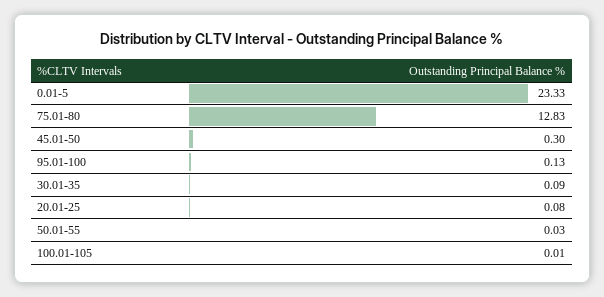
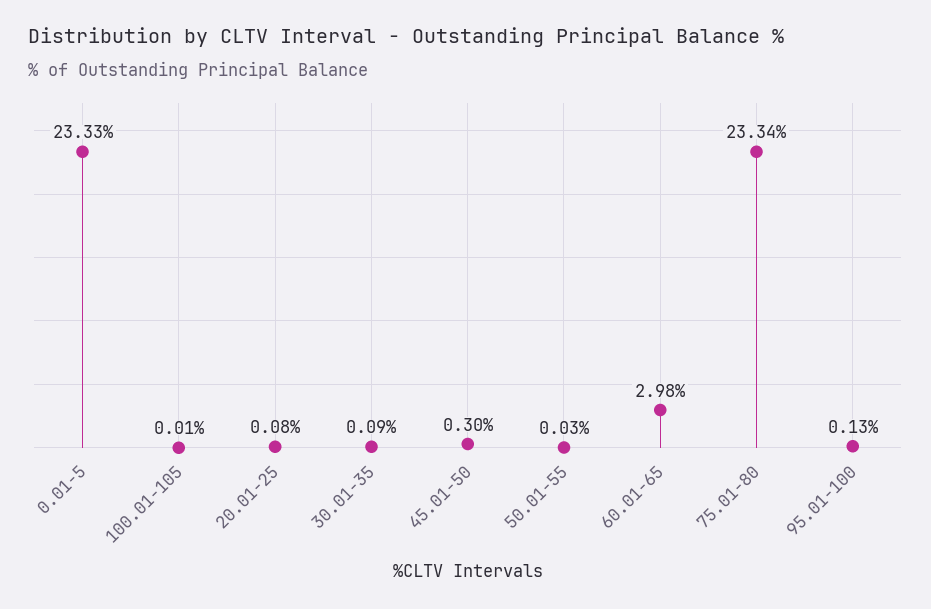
  {
    "0.01-5": 23.33,
-   "75.01-80": 12.83,
+   "75.01-80": 23.34,
    "45.01-50": 0.3,
    "95.01-100": 0.13,
    "30.01-35": 0.09,
    "20.01-25": 0.08,
    "50.01-55": 0.03,
-   "100.01-105": 0.01
+   "100.01-105": 0.01,
+   "60.01-65": 2.98
  }

